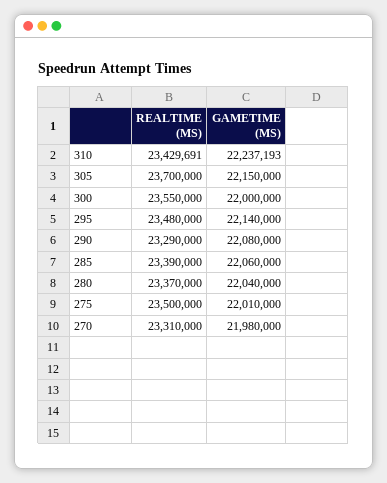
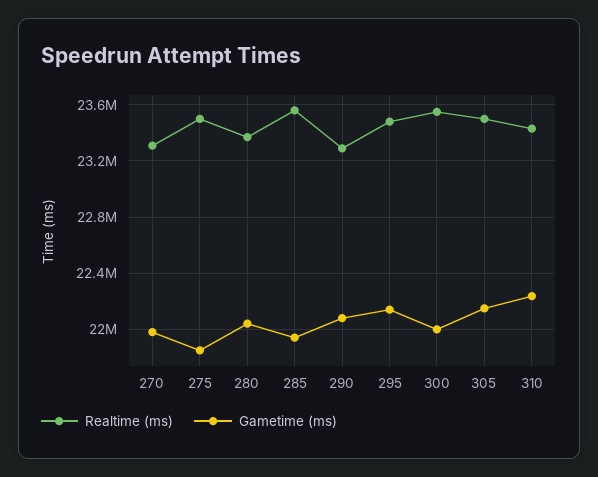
  {
    "REALTIME (MS)": {
      "310": 23429691,
-     "305": 23700000,
+     "305": 23500000,
      "300": 23550000,
      "295": 23480000,
      "290": 23290000,
-     "285": 23390000,
+     "285": 23550000,
      "280": 23370000,
      "275": 23500000,
      "270": 23310000
    },
    "GAMETIME (MS)": {
      "310": 22237193,
      "305": 22150000,
      "300": 22000000,
      "295": 22140000,
      "290": 22080000,
-     "285": 22060000,
+     "285": 21950000,
      "280": 22040000,
-     "275": 22010000,
+     "275": 21850000,
      "270": 21980000
    }
  }

